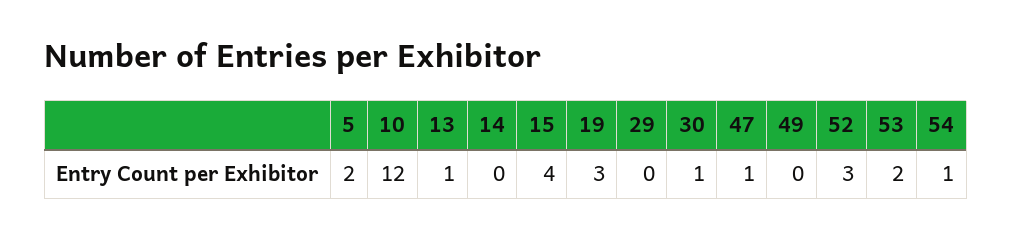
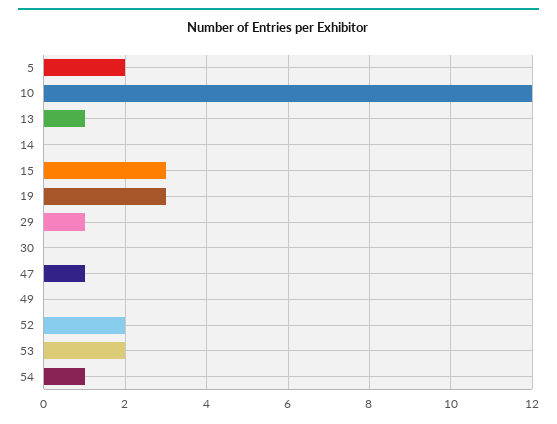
  {
    "5": 2,
    "10": 12,
    "13": 1,
    "14": 0,
-   "15": 4,
+   "15": 3,
    "19": 3,
-   "29": 0,
+   "29": 1,
-   "30": 1,
+   "30": 0,
    "47": 1,
    "49": 0,
-   "52": 3,
+   "52": 2,
    "53": 2,
    "54": 1
  }

